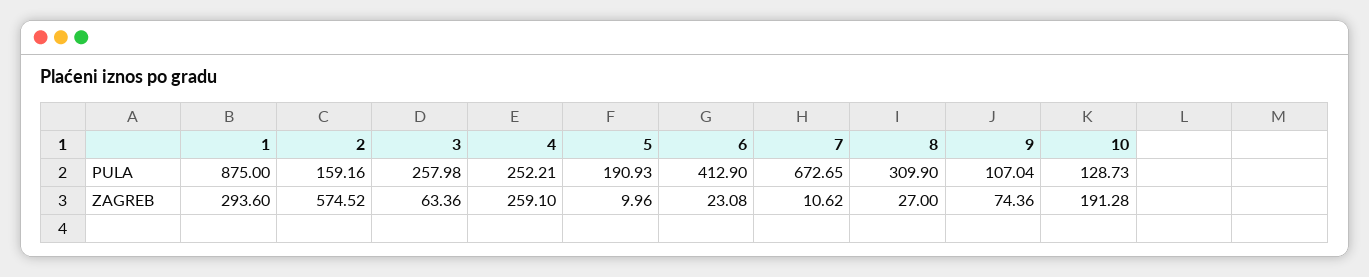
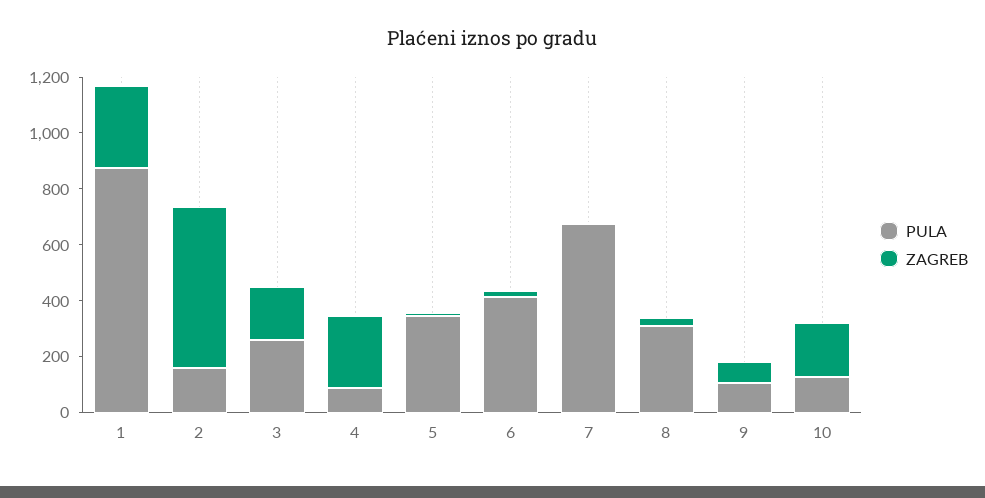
  {
    "PULA": {
      "1": 875,
      "2": 159.16,
      "3": 257.98,
-     "4": 252.21,
+     "4": 100,
-     "5": 190.93,
+     "5": 350,
      "6": 412.9,
      "7": 672.65,
      "8": 309.9,
      "9": 107.04,
      "10": 128.73
    },
    "ZAGREB": {
      "1": 293.6,
      "2": 574.52,
-     "3": 63.36,
+     "3": 200,
      "4": 259.1,
      "5": 9.96,
      "6": 23.08,
      "7": 10.62,
      "8": 27,
      "9": 74.36,
      "10": 191.28
    }
  }

